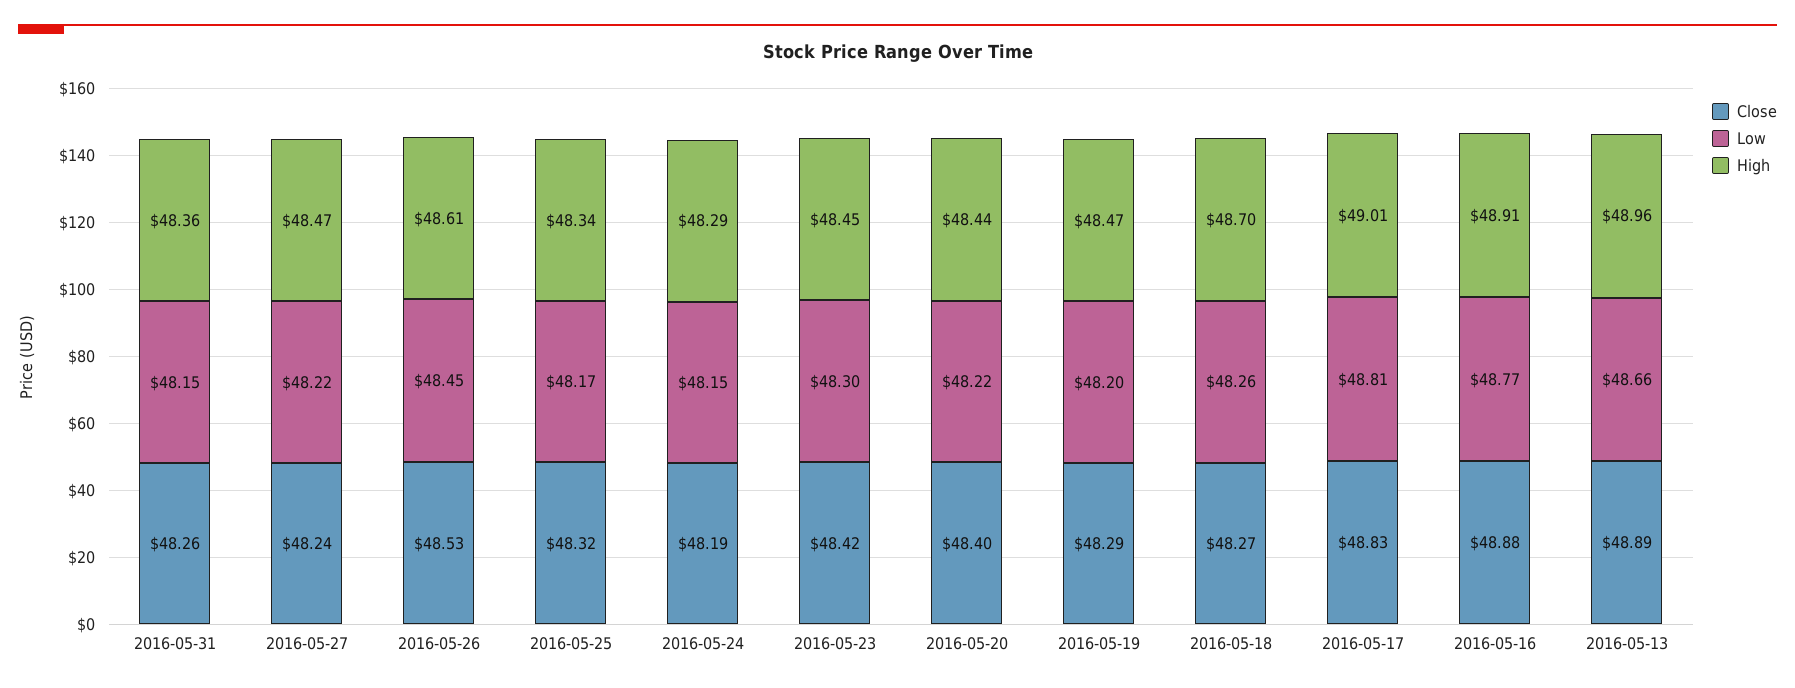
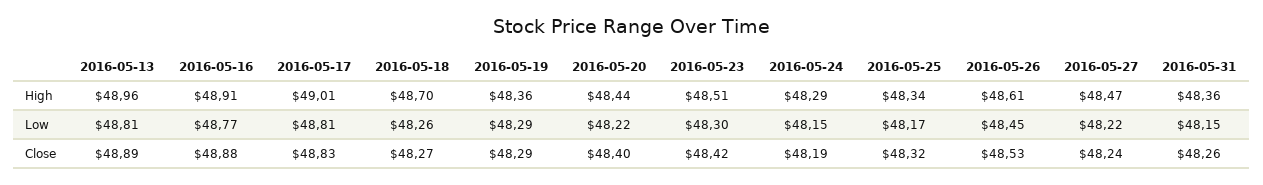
  {
    "Close": {
      "2016-05-31": 48.26,
      "2016-05-27": 48.24,
      "2016-05-26": 48.53,
      "2016-05-25": 48.32,
      "2016-05-24": 48.19,
      "2016-05-23": 48.42,
      "2016-05-20": 48.4,
      "2016-05-19": 48.29,
      "2016-05-18": 48.27,
      "2016-05-17": 48.83,
      "2016-05-16": 48.88,
      "2016-05-13": 48.89
    },
    "Low": {
      "2016-05-31": 48.15,
      "2016-05-27": 48.22,
      "2016-05-26": 48.45,
      "2016-05-25": 48.17,
      "2016-05-24": 48.15,
      "2016-05-23": 48.3,
      "2016-05-20": 48.22,
-     "2016-05-19": 48.2,
+     "2016-05-19": 48.29,
      "2016-05-18": 48.26,
      "2016-05-17": 48.81,
      "2016-05-16": 48.77,
-     "2016-05-13": 48.66
+     "2016-05-13": 48.81
    },
    "High": {
      "2016-05-31": 48.36,
      "2016-05-27": 48.47,
      "2016-05-26": 48.61,
      "2016-05-25": 48.34,
      "2016-05-24": 48.29,
-     "2016-05-23": 48.45,
+     "2016-05-23": 48.51,
      "2016-05-20": 48.44,
-     "2016-05-19": 48.47,
+     "2016-05-19": 48.36,
      "2016-05-18": 48.7,
      "2016-05-17": 49.01,
      "2016-05-16": 48.91,
      "2016-05-13": 48.96
    }
  }

